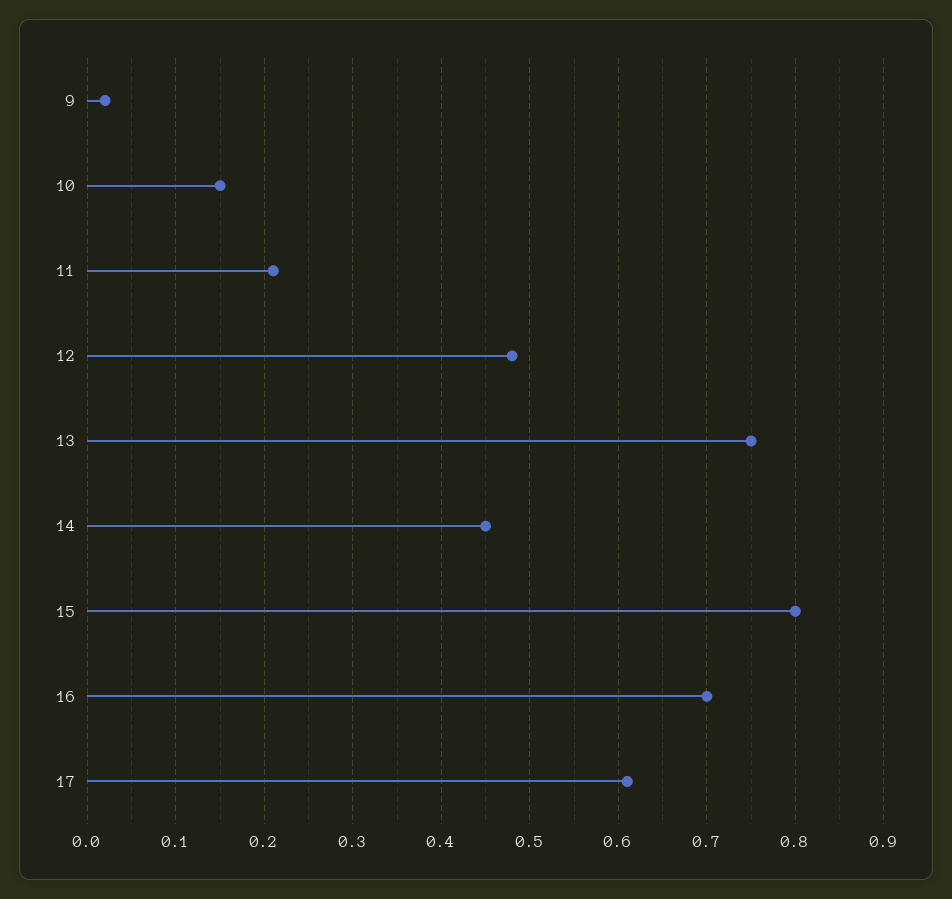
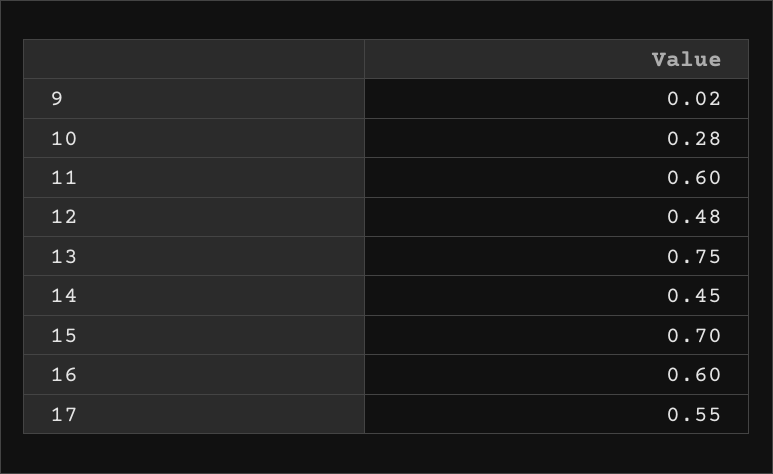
  {
    "9": 0.02,
-   "10": 0.15,
+   "10": 0.28,
-   "11": 0.21,
+   "11": 0.6,
    "12": 0.48,
    "13": 0.75,
    "14": 0.45,
-   "15": 0.8,
+   "15": 0.7,
-   "16": 0.7,
+   "16": 0.6,
-   "17": 0.61
+   "17": 0.55
  }

